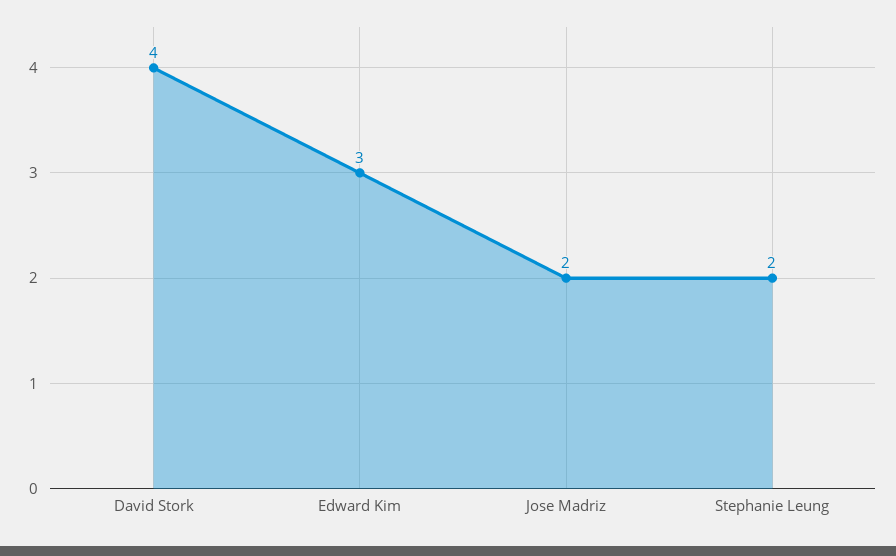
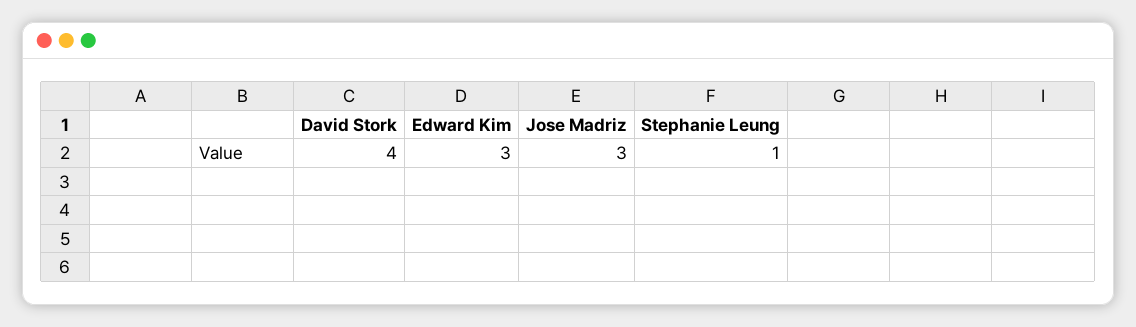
  {
    "David Stork": 4,
    "Edward Kim": 3,
-   "Jose Madriz": 2,
+   "Jose Madriz": 3,
-   "Stephanie Leung": 2
+   "Stephanie Leung": 1
  }

